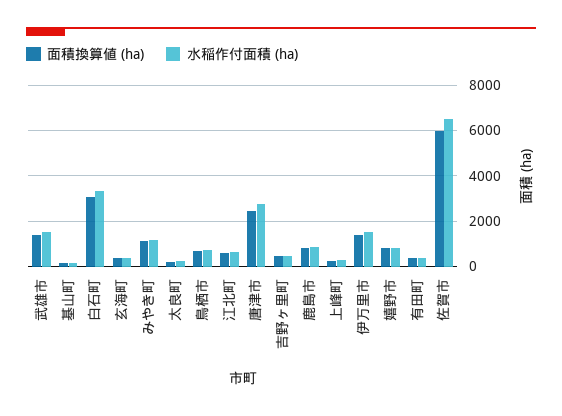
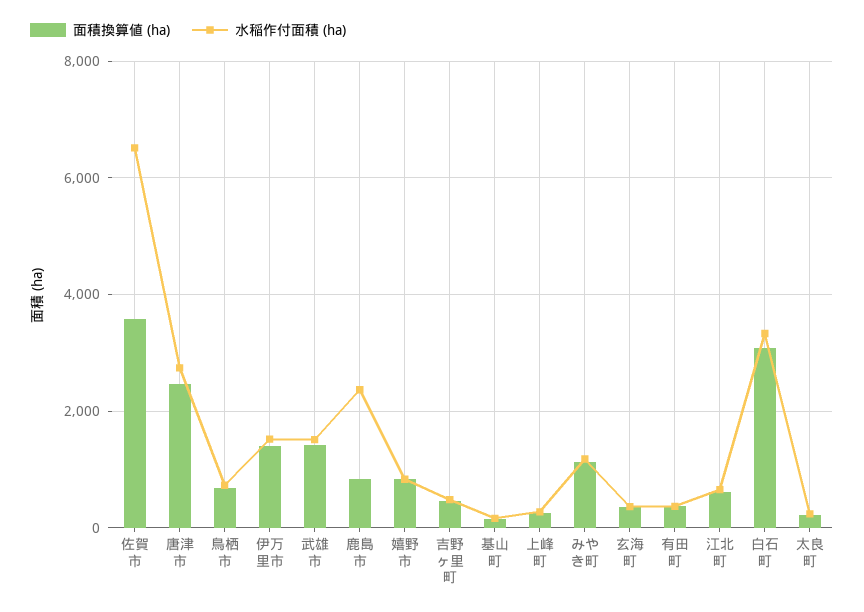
  {
    "面積換算値 (ha)": {
      "武雄市": 1400,
      "基山町": 200,
      "白石町": 3000,
      "玄海町": 400,
      "みやき町": 1200,
      "太良町": 200,
      "鳥栖市": 600,
      "江北町": 600,
      "唐津市": 2400,
      "吉野ヶ里町": 400,
      "鹿島市": 800,
      "上峰町": 200,
      "伊万里市": 1400,
      "嬉野市": 800,
      "有田町": 400,
-     "佐賀市": 6000
+     "佐賀市": 3600
    },
    "水稲作付面積 (ha)": {
      "武雄市": 1600,
      "基山町": 200,
      "白石町": 3400,
      "玄海町": 400,
      "みやき町": 1200,
      "太良町": 200,
      "鳥栖市": 800,
      "江北町": 600,
      "唐津市": 2800,
      "吉野ヶ里町": 400,
-     "鹿島市": 1000,
+     "鹿島市": 2400,
      "上峰町": 200,
      "伊万里市": 1600,
      "嬉野市": 800,
      "有田町": 400,
      "佐賀市": 6600
    }
  }

